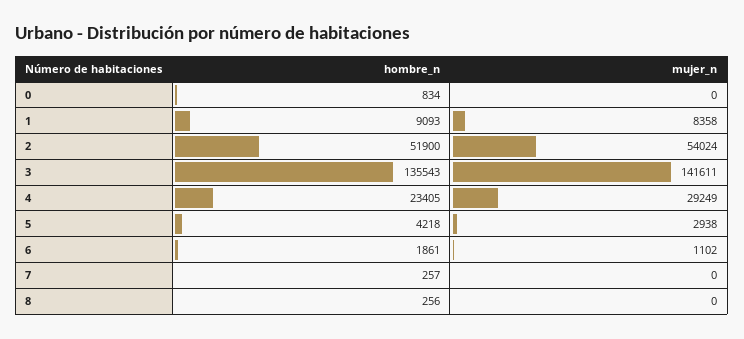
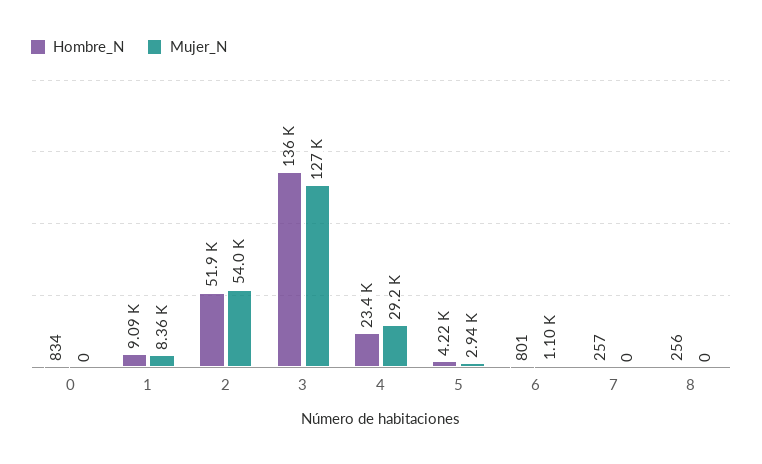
  {
    "hombre_n": {
      "0": 834,
      "1": 9093,
      "2": 51900,
      "3": 135543,
      "4": 23405,
      "5": 4218,
-     "6": 1861,
+     "6": 801,
      "7": 257,
      "8": 256
    },
    "mujer_n": {
      "0": 0,
      "1": 8358,
      "2": 54024,
-     "3": 141611,
+     "3": 127000,
      "4": 29249,
      "5": 2938,
      "6": 1102,
      "7": 0,
      "8": 0
    }
  }

